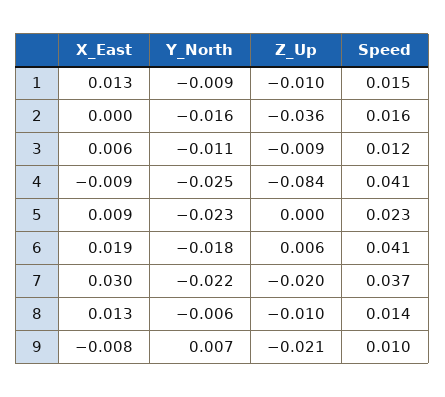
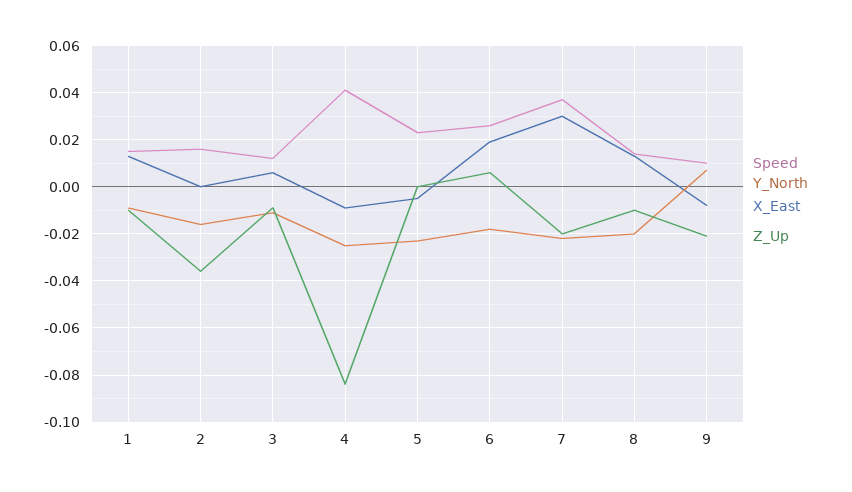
  {
    "X_East": {
      "1": 0.013,
      "2": 0,
      "3": 0.006,
      "4": -0.009,
-     "5": 0.009,
+     "5": -0.005,
      "6": 0.019,
      "7": 0.03,
      "8": 0.013,
      "9": -0.008
    },
    "Y_North": {
      "1": -0.009,
      "2": -0.016,
      "3": -0.011,
      "4": -0.025,
      "5": -0.023,
      "6": -0.018,
      "7": -0.022,
-     "8": -0.006,
+     "8": -0.02,
      "9": 0.007
    },
    "Z_Up": {
      "1": -0.01,
      "2": -0.036,
      "3": -0.009,
      "4": -0.084,
      "5": 0,
      "6": 0.006,
      "7": -0.02,
      "8": -0.01,
      "9": -0.021
    },
    "Speed": {
      "1": 0.015,
      "2": 0.016,
      "3": 0.012,
      "4": 0.041,
      "5": 0.023,
-     "6": 0.041,
+     "6": 0.025,
      "7": 0.037,
      "8": 0.014,
      "9": 0.01
    }
  }

